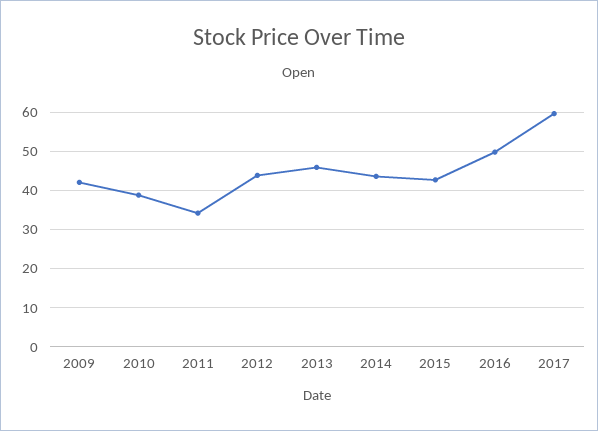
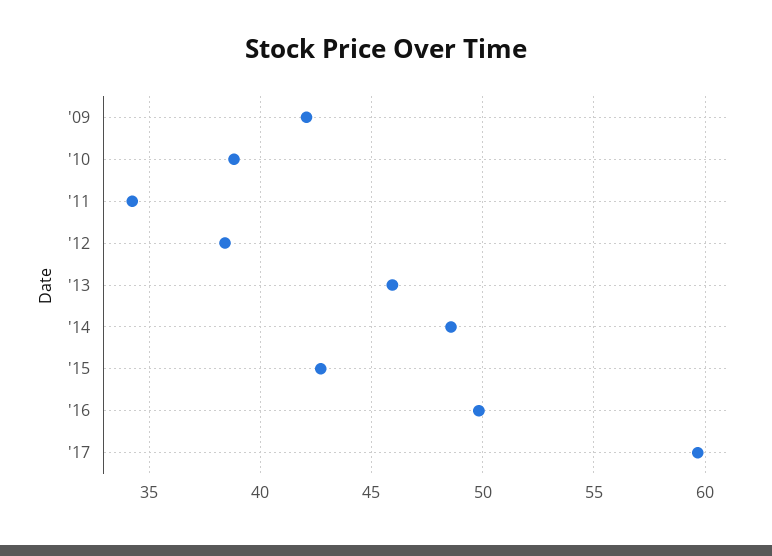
  {
    "2009": 42,
    "2010": 39,
    "2011": 34,
-   "2012": 44,
+   "2012": 38.5,
    "2013": 46,
-   "2014": 44,
+   "2014": 48.5,
    "2015": 42.5,
    "2016": 50,
    "2017": 59.5
  }

